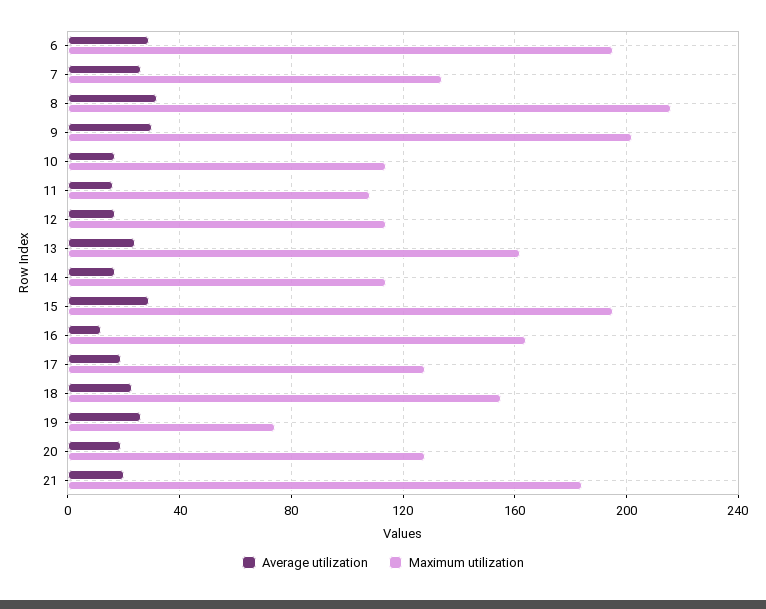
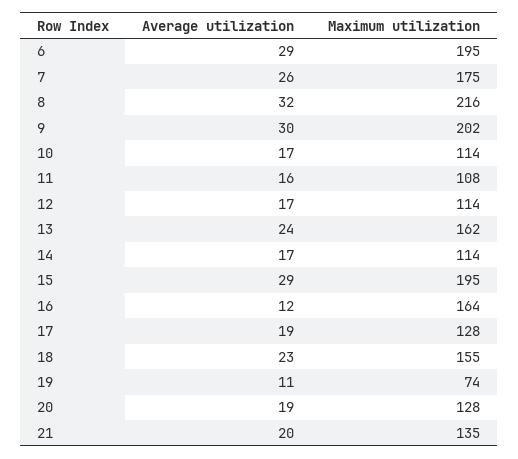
  {
    "Average utilization": {
      "6": 29,
      "7": 26,
      "8": 32,
      "9": 30,
      "10": 17,
      "11": 16,
      "12": 17,
      "13": 24,
      "14": 17,
      "15": 29,
      "16": 12,
      "17": 19,
      "18": 23,
-     "19": 25,
+     "19": 11,
      "20": 19,
      "21": 20
    },
    "Maximum utilization": {
      "6": 195,
-     "7": 135,
+     "7": 175,
      "8": 216,
      "9": 202,
      "10": 114,
      "11": 108,
      "12": 114,
      "13": 162,
      "14": 114,
      "15": 195,
      "16": 164,
      "17": 128,
      "18": 155,
      "19": 74,
      "20": 128,
-     "21": 185
+     "21": 135
    }
  }

